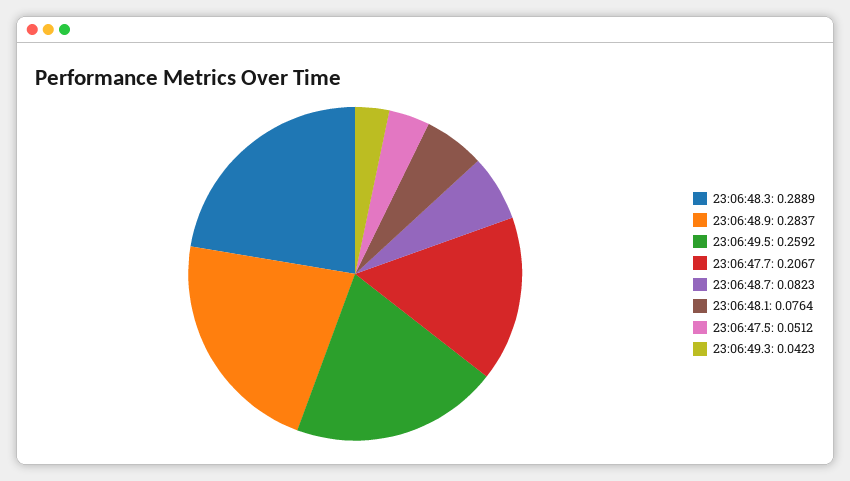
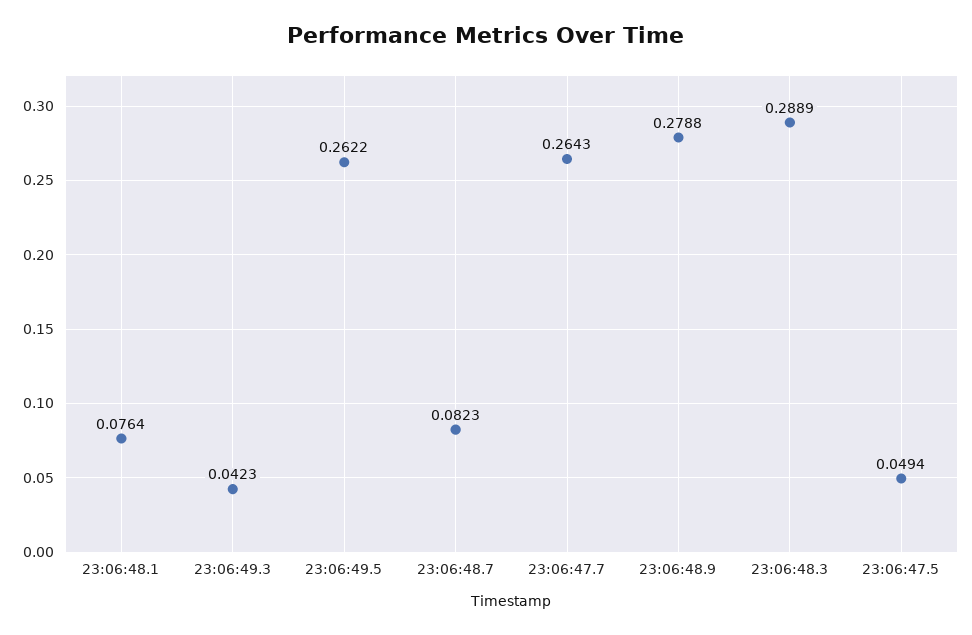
  {
    "23:06:48.3": 0.2889,
-   "23:06:48.9": 0.2837,
+   "23:06:48.9": 0.2788,
-   "23:06:49.5": 0.2592,
+   "23:06:49.5": 0.2622,
-   "23:06:47.7": 0.2067,
+   "23:06:47.7": 0.2643,
    "23:06:48.7": 0.0823,
    "23:06:48.1": 0.0764,
-   "23:06:47.5": 0.0512,
+   "23:06:47.5": 0.0494,
    "23:06:49.3": 0.0423
  }

